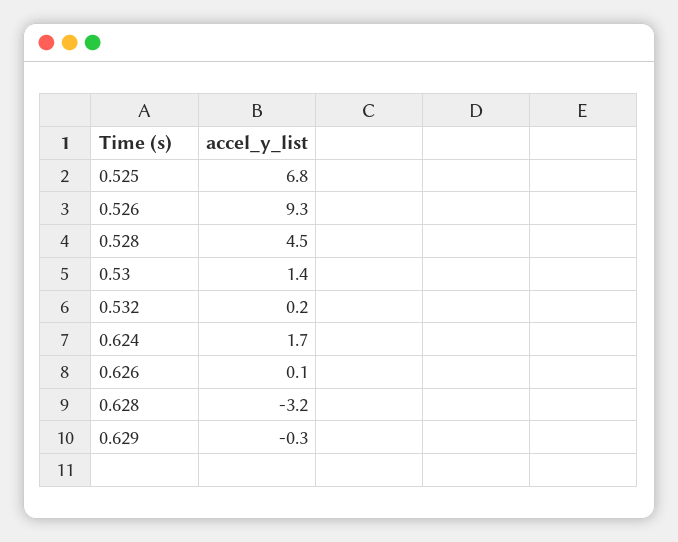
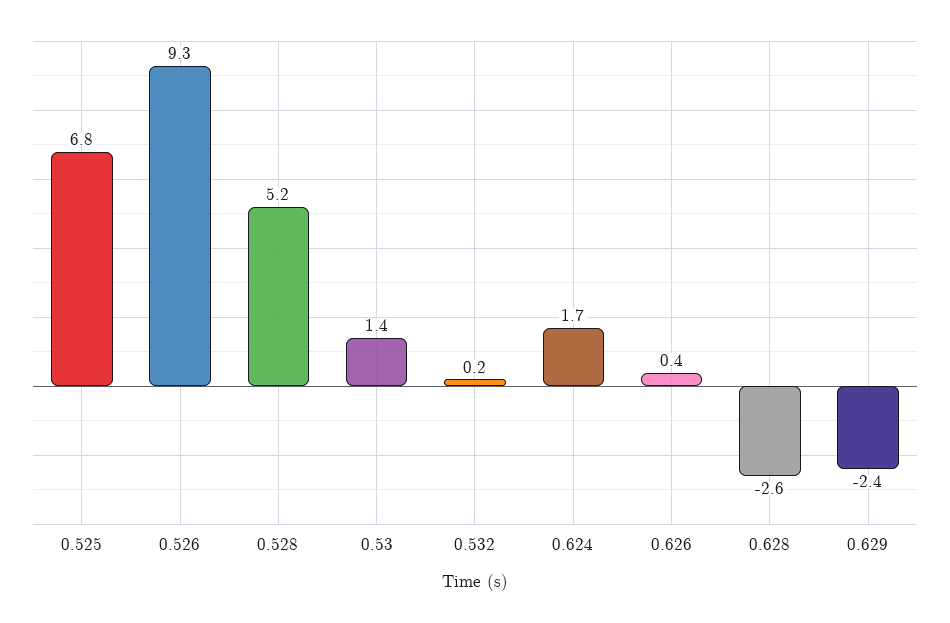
  {
    "0.525": 6.8,
    "0.526": 9.3,
-   "0.528": 4.5,
+   "0.528": 5.2,
    "0.53": 1.4,
    "0.532": 0.2,
    "0.624": 1.7,
-   "0.626": 0.1,
+   "0.626": 0.4,
-   "0.628": -3.2,
+   "0.628": -2.6,
-   "0.629": -0.3
+   "0.629": -2.4
  }

